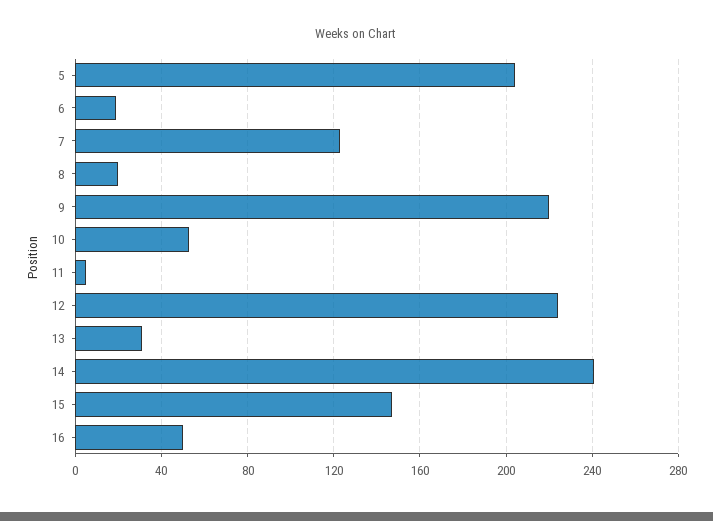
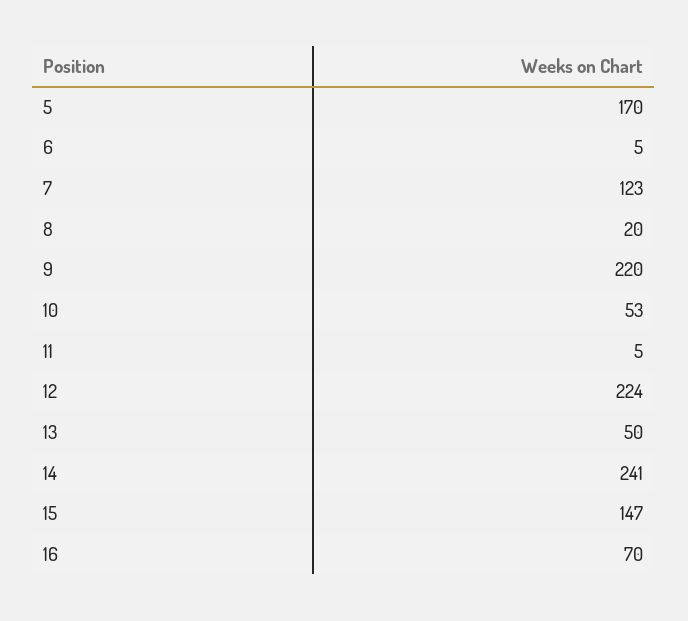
  {
-   "5": 205,
+   "5": 170,
-   "6": 20,
+   "6": 5,
    "7": 123,
    "8": 20,
    "9": 220,
    "10": 53,
    "11": 5,
    "12": 224,
-   "13": 30,
+   "13": 50,
    "14": 241,
    "15": 147,
-   "16": 50
+   "16": 70
  }

